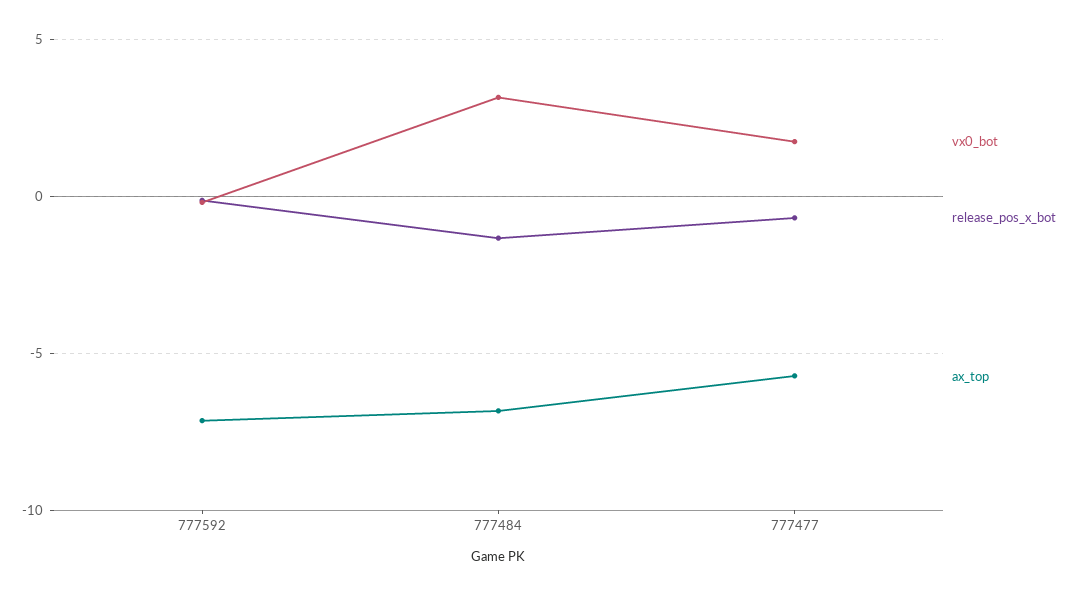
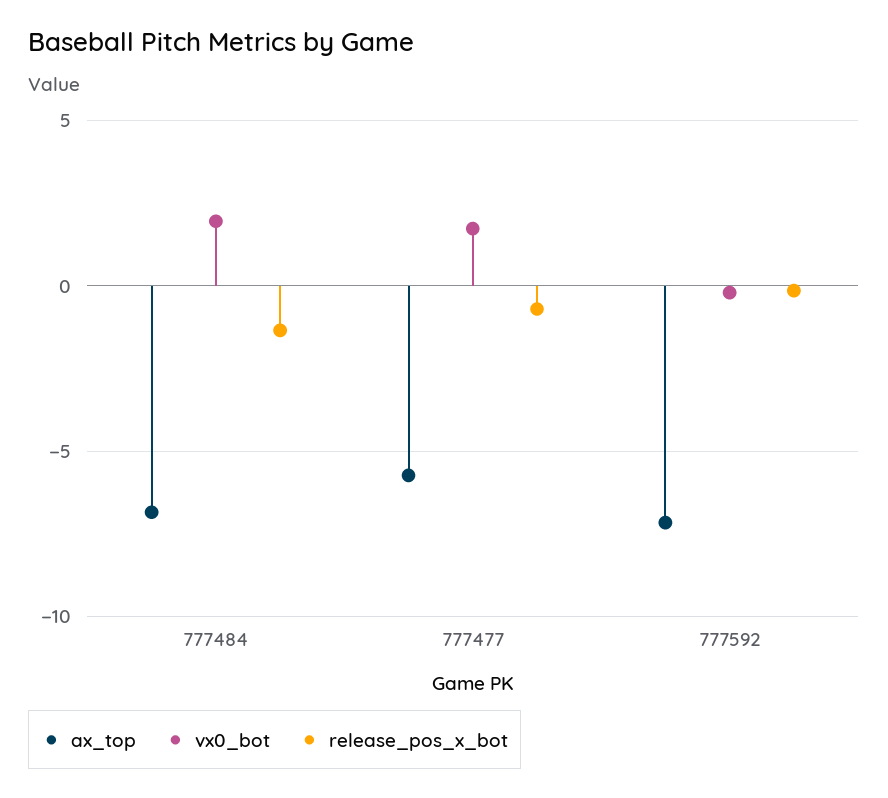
  {
    "vx0_bot": {
      "777592": 0,
-     "777484": 3,
+     "777484": 2,
      "777477": 1.5
    },
    "release_pos_x_bot": {
      "777592": 0,
      "777484": -1.5,
      "777477": -0.5
    },
    "ax_top": {
      "777592": -7,
      "777484": -7,
      "777477": -5.5
    }
  }

